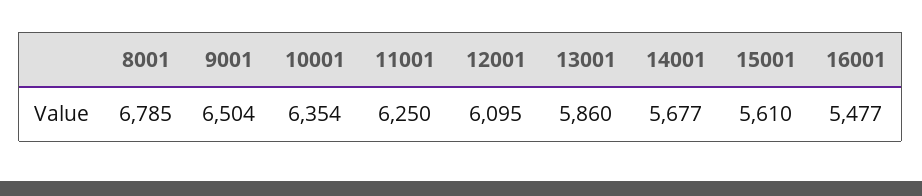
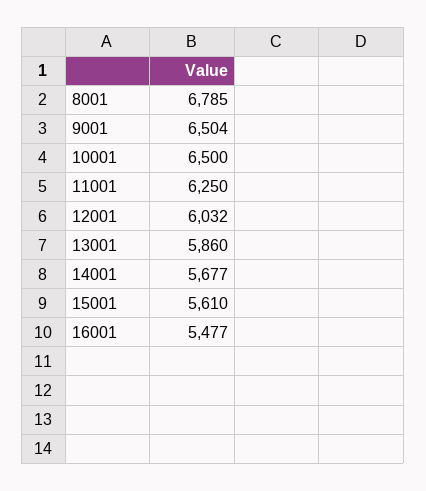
  {
    "8001": 6785,
    "9001": 6504,
-   "10001": 6354,
+   "10001": 6500,
    "11001": 6250,
-   "12001": 6095,
+   "12001": 6032,
    "13001": 5860,
    "14001": 5677,
    "15001": 5610,
    "16001": 5477
  }

